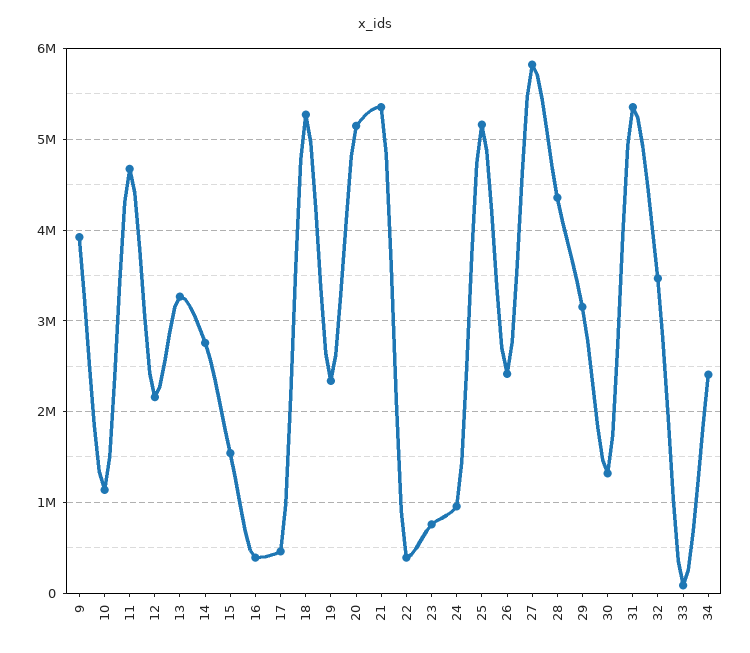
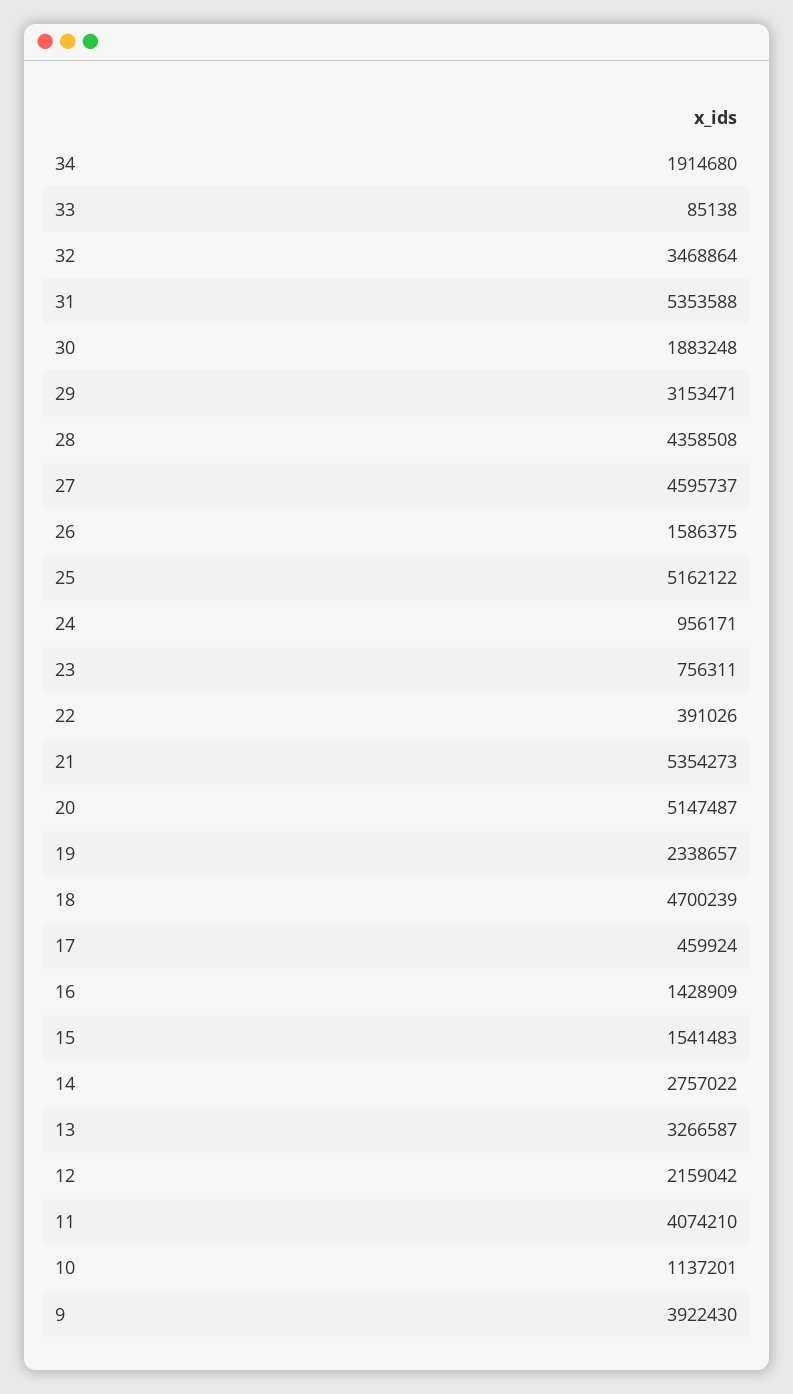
  {
    "9": 3922430,
    "10": 1137201,
-   "11": 4700000,
+   "11": 4074210,
    "12": 2159042,
    "13": 3266587,
    "14": 2757022,
    "15": 1541483,
-   "16": 400000,
+   "16": 1428909,
    "17": 459924,
-   "18": 5300000,
+   "18": 4700239,
    "19": 2338657,
    "20": 5147487,
    "21": 5354273,
    "22": 391026,
    "23": 756311,
    "24": 956171,
    "25": 5162122,
-   "26": 2400000,
+   "26": 1586375,
-   "27": 5800000,
+   "27": 4595737,
    "28": 4358508,
    "29": 3153471,
-   "30": 1300000,
+   "30": 1883248,
    "31": 5353588,
    "32": 3468864,
    "33": 85138,
-   "34": 2400000
+   "34": 1914680
  }

